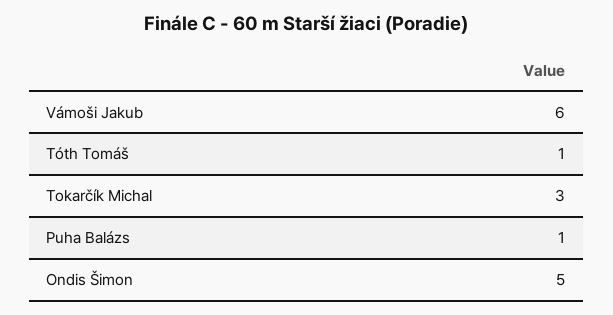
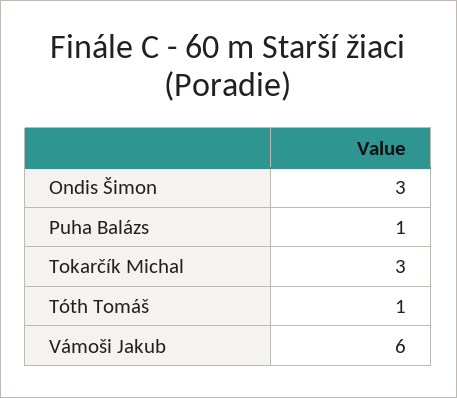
  {
    "Vámoši Jakub": 6,
    "Tóth Tomáš": 1,
    "Tokarčík Michal": 3,
    "Puha Balázs": 1,
-   "Ondis Šimon": 5
+   "Ondis Šimon": 3
  }

